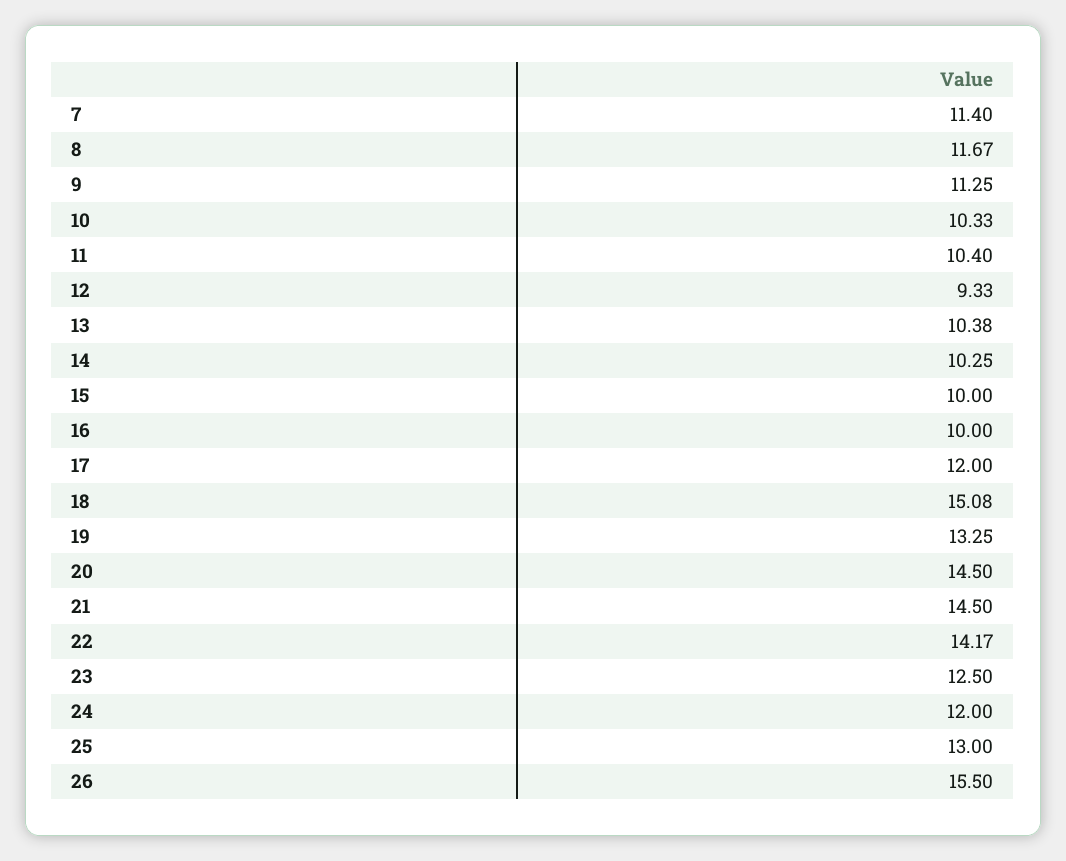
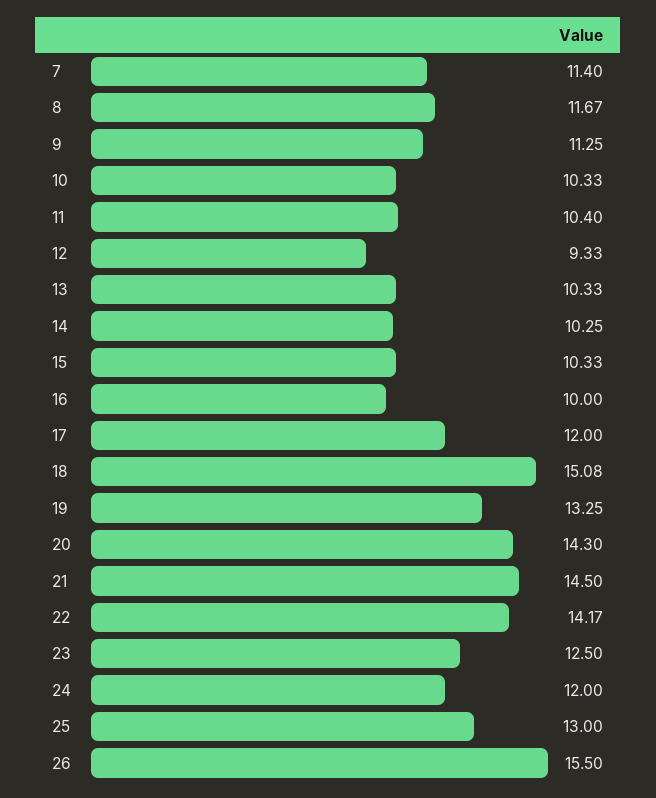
  {
    "7": 11.4,
    "8": 11.67,
    "9": 11.25,
    "10": 10.33,
    "11": 10.4,
    "12": 9.33,
-   "13": 10.38,
+   "13": 10.33,
    "14": 10.25,
-   "15": 10,
+   "15": 10.33,
    "16": 10,
    "17": 12,
    "18": 15.08,
    "19": 13.25,
-   "20": 14.5,
+   "20": 14.3,
    "21": 14.5,
    "22": 14.17,
    "23": 12.5,
    "24": 12,
    "25": 13,
    "26": 15.5
  }

